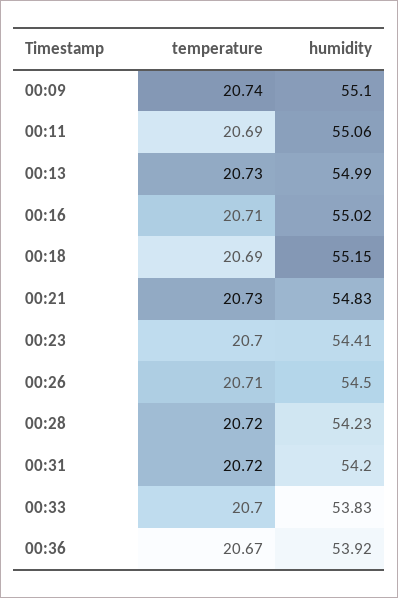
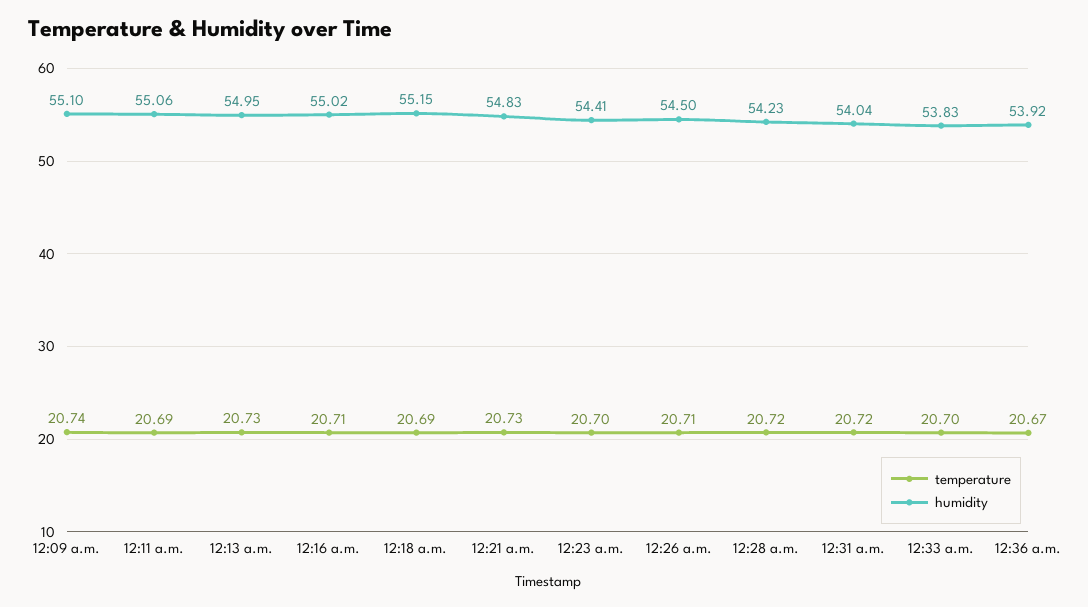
  {
    "temperature": {
      "00:09": 20.74,
      "00:11": 20.69,
      "00:13": 20.73,
      "00:16": 20.71,
      "00:18": 20.69,
      "00:21": 20.73,
      "00:23": 20.7,
      "00:26": 20.71,
      "00:28": 20.72,
      "00:31": 20.72,
      "00:33": 20.7,
      "00:36": 20.67
    },
    "humidity": {
      "00:09": 55.1,
      "00:11": 55.06,
-     "00:13": 54.99,
+     "00:13": 54.95,
      "00:16": 55.02,
      "00:18": 55.15,
      "00:21": 54.83,
      "00:23": 54.41,
      "00:26": 54.5,
      "00:28": 54.23,
-     "00:31": 54.2,
+     "00:31": 54.04,
      "00:33": 53.83,
      "00:36": 53.92
    }
  }

